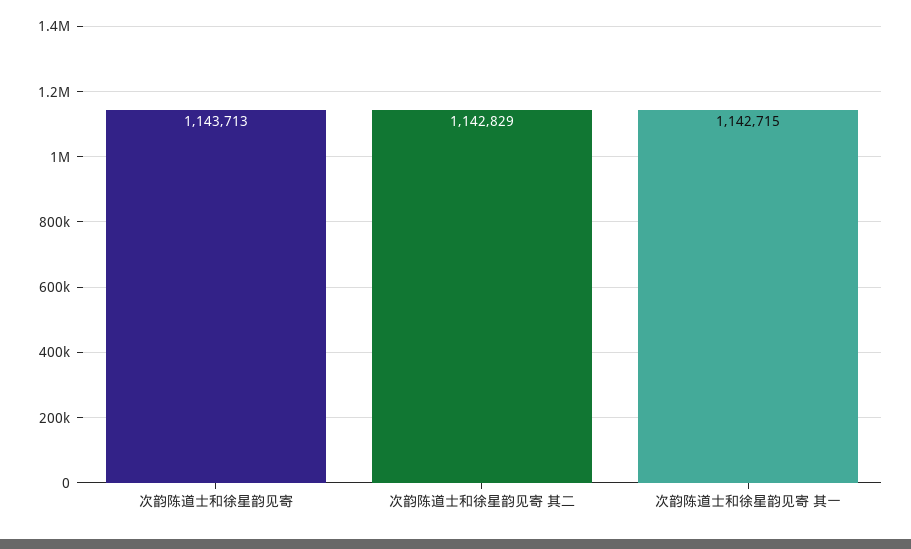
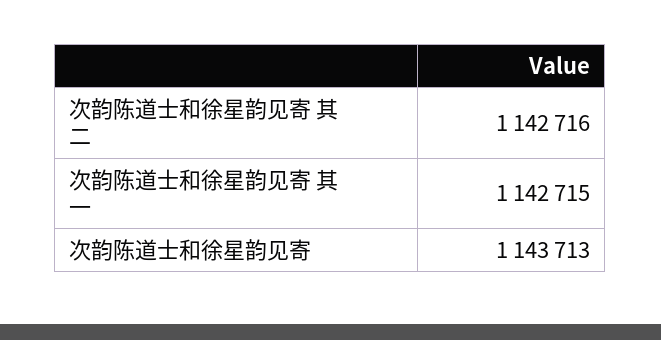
  {
    "次韵陈道士和徐星韵见寄": 1143713,
-   "次韵陈道士和徐星韵见寄 其二": 1142829,
+   "次韵陈道士和徐星韵见寄 其二": 1142716,
    "次韵陈道士和徐星韵见寄 其一": 1142715
  }

